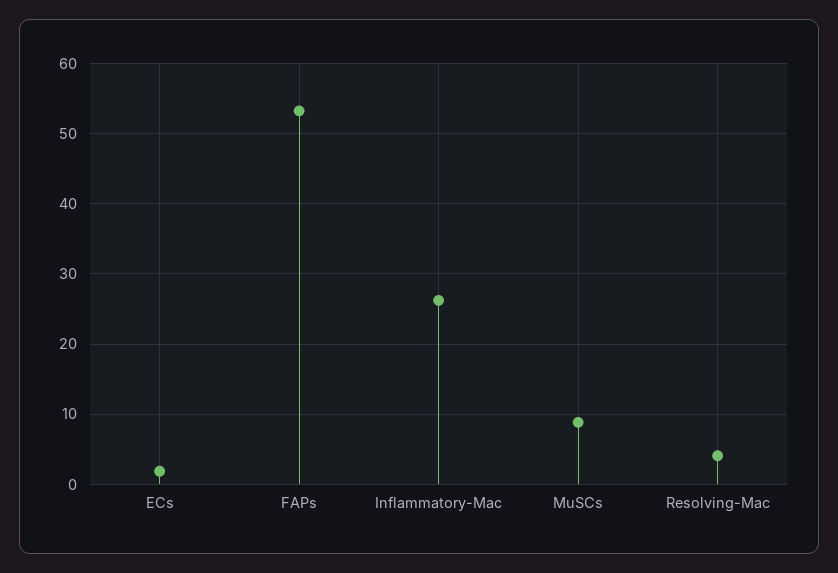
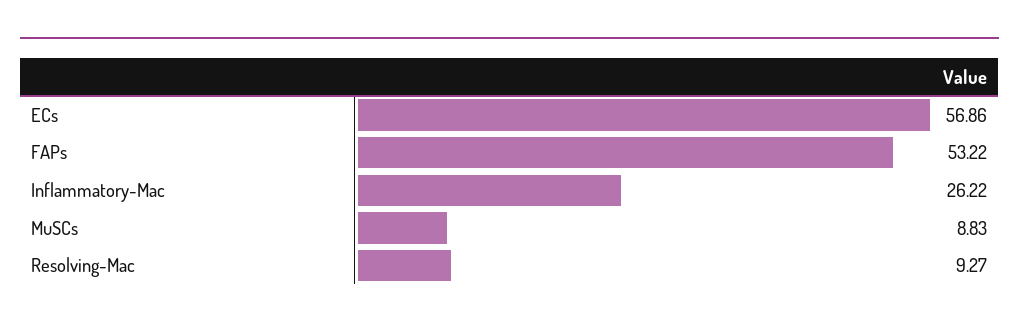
  {
-   "ECs": 2,
+   "ECs": 56.86,
    "FAPs": 53.22,
    "Inflammatory-Mac": 26.22,
    "MuSCs": 8.83,
-   "Resolving-Mac": 4
+   "Resolving-Mac": 9.27
  }

